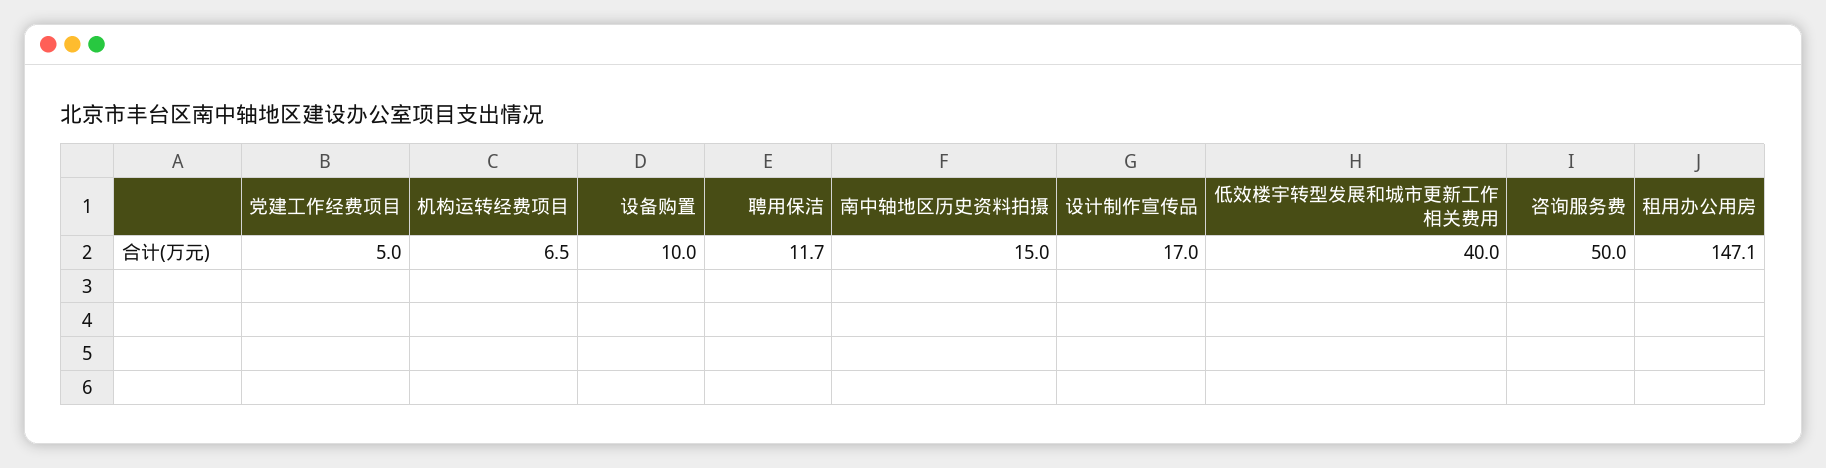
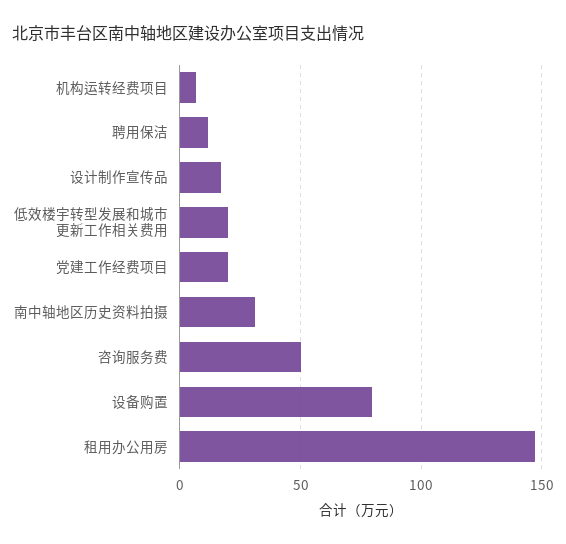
  {
-   "党建工作经费项目": 5,
+   "党建工作经费项目": 20,
    "机构运转经费项目": 6.5,
-   "设备购置": 10,
+   "设备购置": 80,
    "聘用保洁": 11.7,
-   "南中轴地区历史资料拍摄": 15,
+   "南中轴地区历史资料拍摄": 30,
    "设计制作宣传品": 17,
-   "低效楼宇转型发展和城市更新工作相关费用": 40,
+   "低效楼宇转型发展和城市更新工作相关费用": 20,
    "咨询服务费": 50,
    "租用办公用房": 147.1
  }

